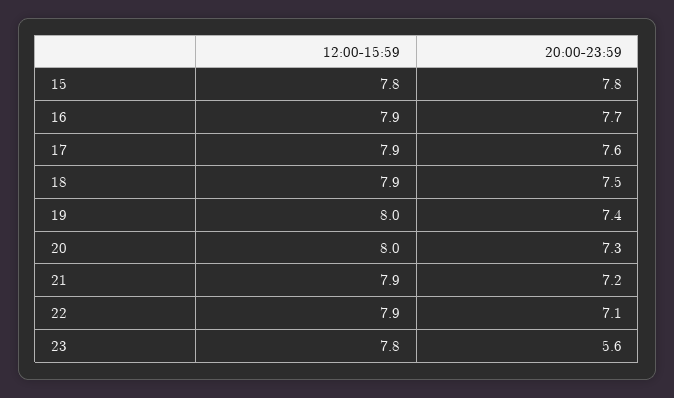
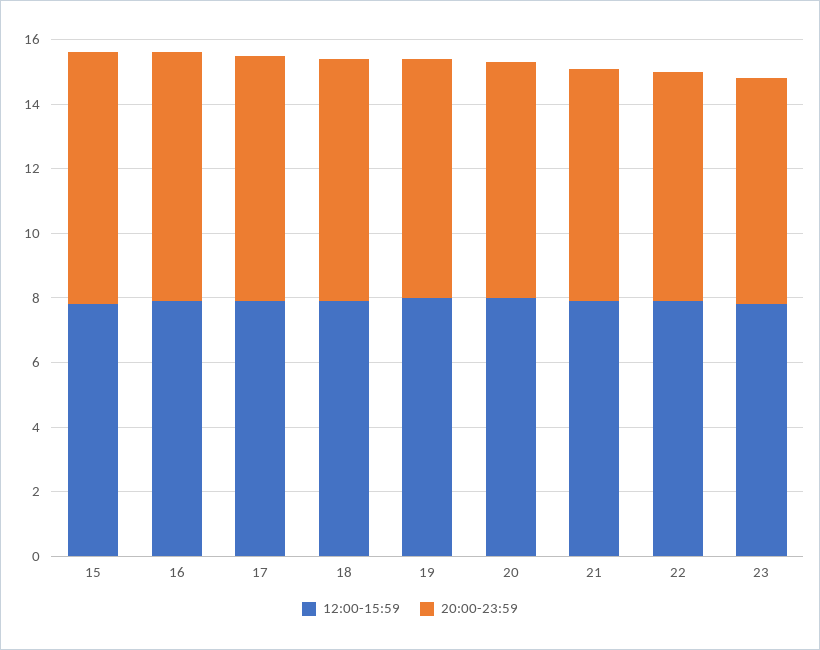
  {
    "12:00-15:59": {
      "15": 7.8,
      "16": 7.9,
      "17": 7.9,
      "18": 7.9,
      "19": 8,
      "20": 8,
      "21": 7.9,
      "22": 7.9,
      "23": 7.8
    },
    "20:00-23:59": {
      "15": 7.8,
      "16": 7.7,
      "17": 7.6,
      "18": 7.5,
      "19": 7.4,
      "20": 7.3,
      "21": 7.2,
      "22": 7.1,
-     "23": 5.6
+     "23": 7
    }
  }

